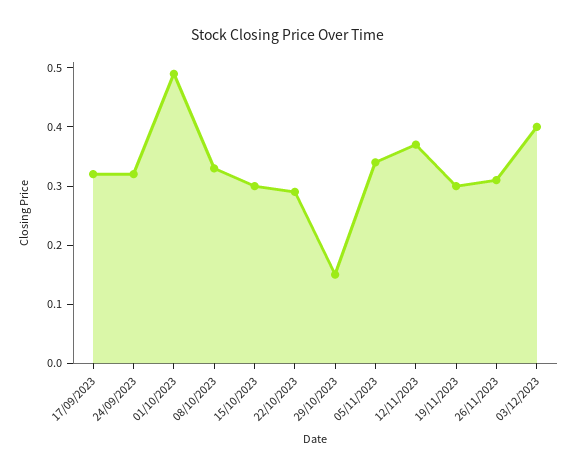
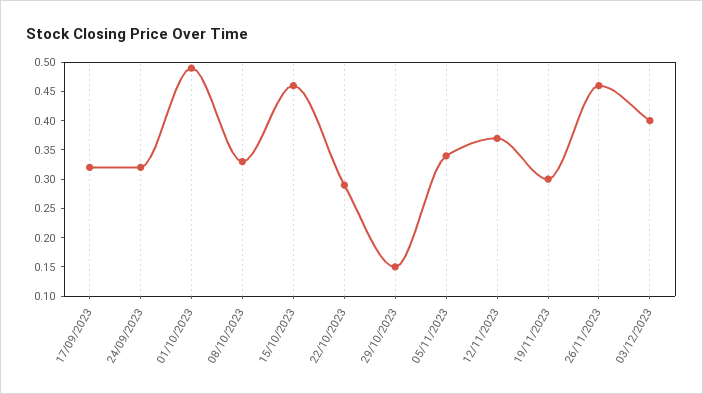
  {
    "17/09/2023": 0.3,
    "24/09/2023": 0.3,
    "01/10/2023": 0.5,
    "08/10/2023": 0.35,
-   "15/10/2023": 0.3,
+   "15/10/2023": 0.45,
    "22/10/2023": 0.3,
    "29/10/2023": 0.15,
    "05/11/2023": 0.35,
    "12/11/2023": 0.35,
    "19/11/2023": 0.3,
-   "26/11/2023": 0.3,
+   "26/11/2023": 0.45,
    "03/12/2023": 0.4
  }

